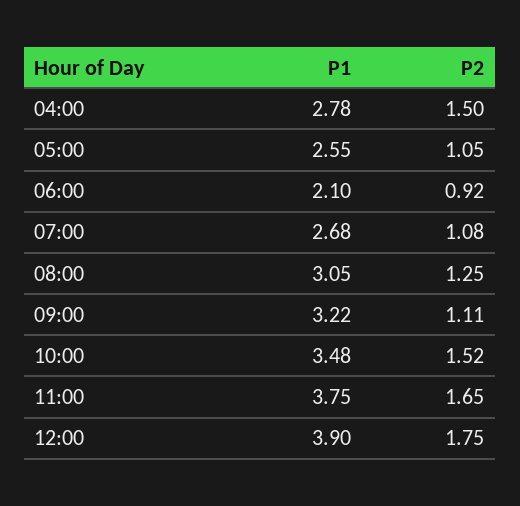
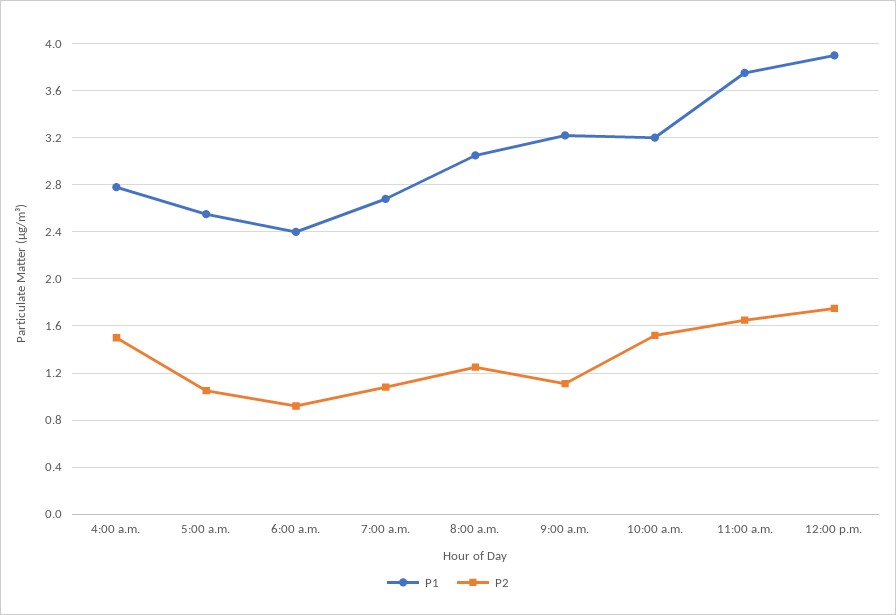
  {
    "P1": {
      "04:00": 2.78,
      "05:00": 2.55,
-     "06:00": 2.1,
+     "06:00": 2.4,
      "07:00": 2.68,
      "08:00": 3.05,
      "09:00": 3.22,
-     "10:00": 3.48,
+     "10:00": 3.2,
      "11:00": 3.75,
      "12:00": 3.9
    },
    "P2": {
      "04:00": 1.5,
      "05:00": 1.05,
      "06:00": 0.92,
      "07:00": 1.08,
      "08:00": 1.25,
      "09:00": 1.11,
      "10:00": 1.52,
      "11:00": 1.65,
      "12:00": 1.75
    }
  }

